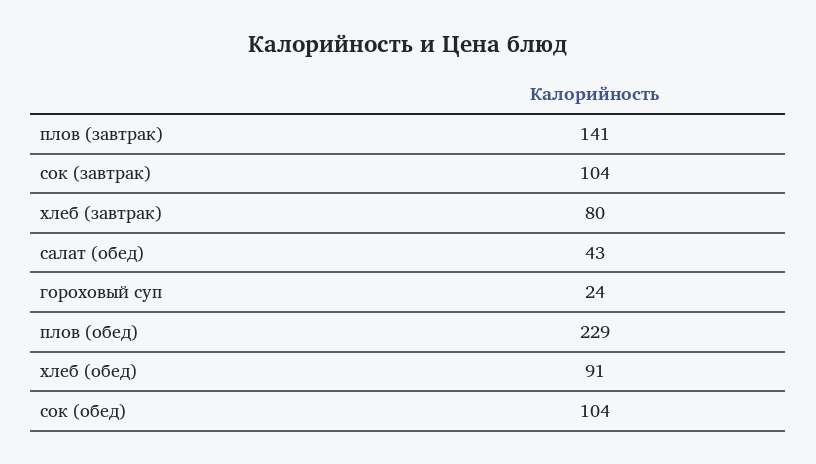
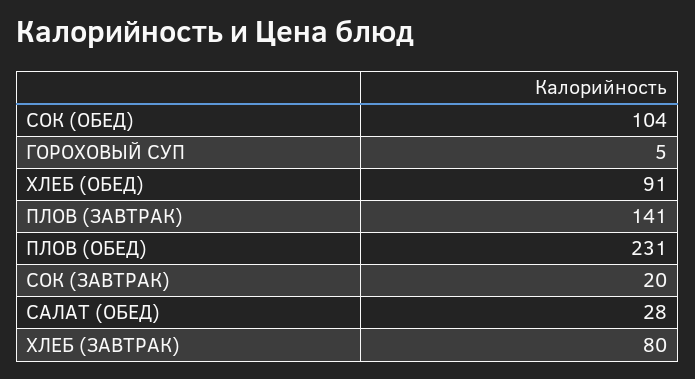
  {
    "плов (завтрак)": 141,
-   "сок (завтрак)": 104,
+   "сок (завтрак)": 20,
    "хлеб (завтрак)": 80,
-   "салат (обед)": 43,
+   "салат (обед)": 28,
-   "гороховый суп": 24,
+   "гороховый суп": 5,
-   "плов (обед)": 229,
+   "плов (обед)": 231,
    "хлеб (обед)": 91,
    "сок (обед)": 104
  }

